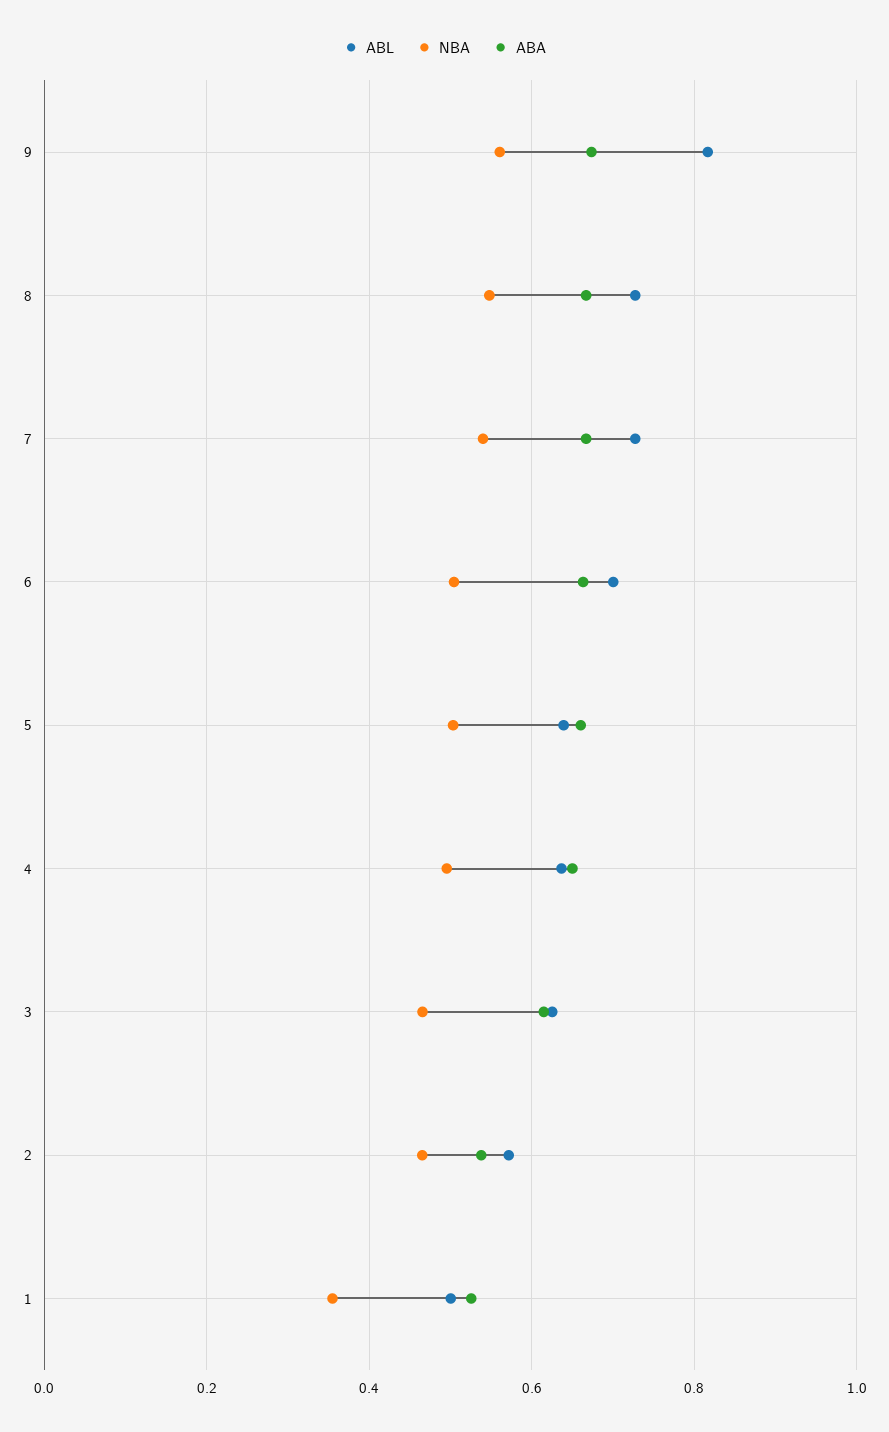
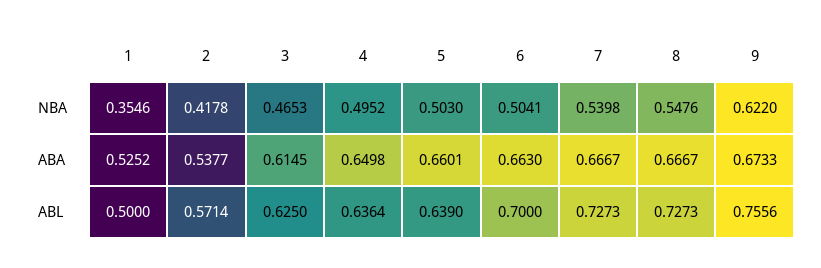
  {
    "ABL": {
-     "9": 0.82,
+     "9": 0.7556,
      "8": 0.7273,
      "7": 0.7273,
      "6": 0.7,
      "5": 0.639,
      "4": 0.6364,
      "3": 0.625,
      "2": 0.5714,
      "1": 0.5
    },
    "NBA": {
-     "9": 0.56,
+     "9": 0.622,
      "8": 0.5476,
      "7": 0.5398,
      "6": 0.5041,
      "5": 0.503,
      "4": 0.4952,
      "3": 0.4653,
-     "2": 0.46,
+     "2": 0.4178,
      "1": 0.3546
    },
    "ABA": {
      "9": 0.6733,
      "8": 0.6667,
      "7": 0.6667,
      "6": 0.663,
      "5": 0.6601,
      "4": 0.6498,
      "3": 0.6145,
      "2": 0.5377,
      "1": 0.5252
    }
  }

